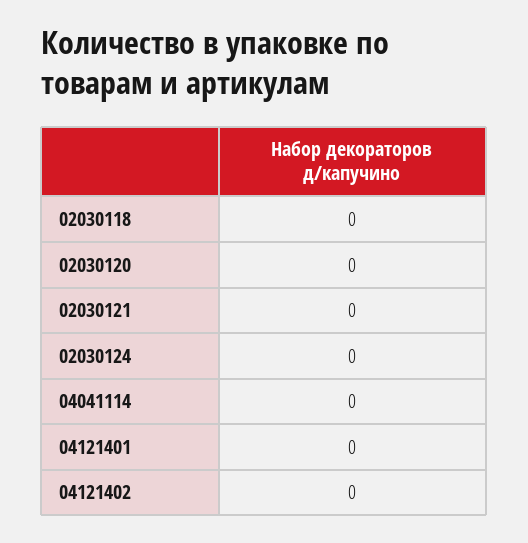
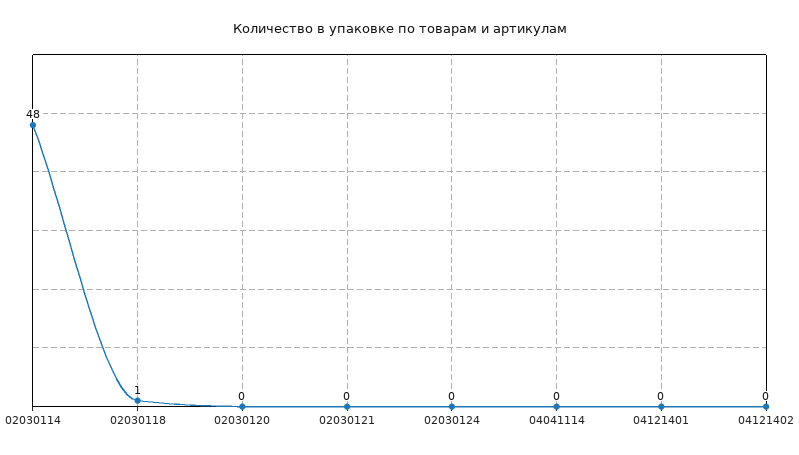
  {
-   "02030118": 0,
+   "02030118": 1,
    "02030120": 0,
    "02030121": 0,
    "02030124": 0,
    "04041114": 0,
    "04121401": 0,
-   "04121402": 0
+   "04121402": 0,
+   "02030114": 48
  }

